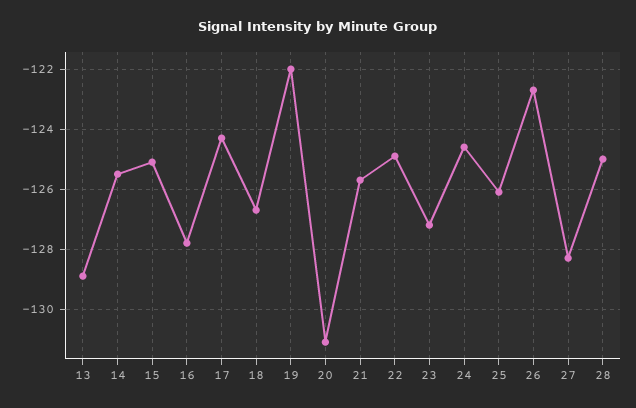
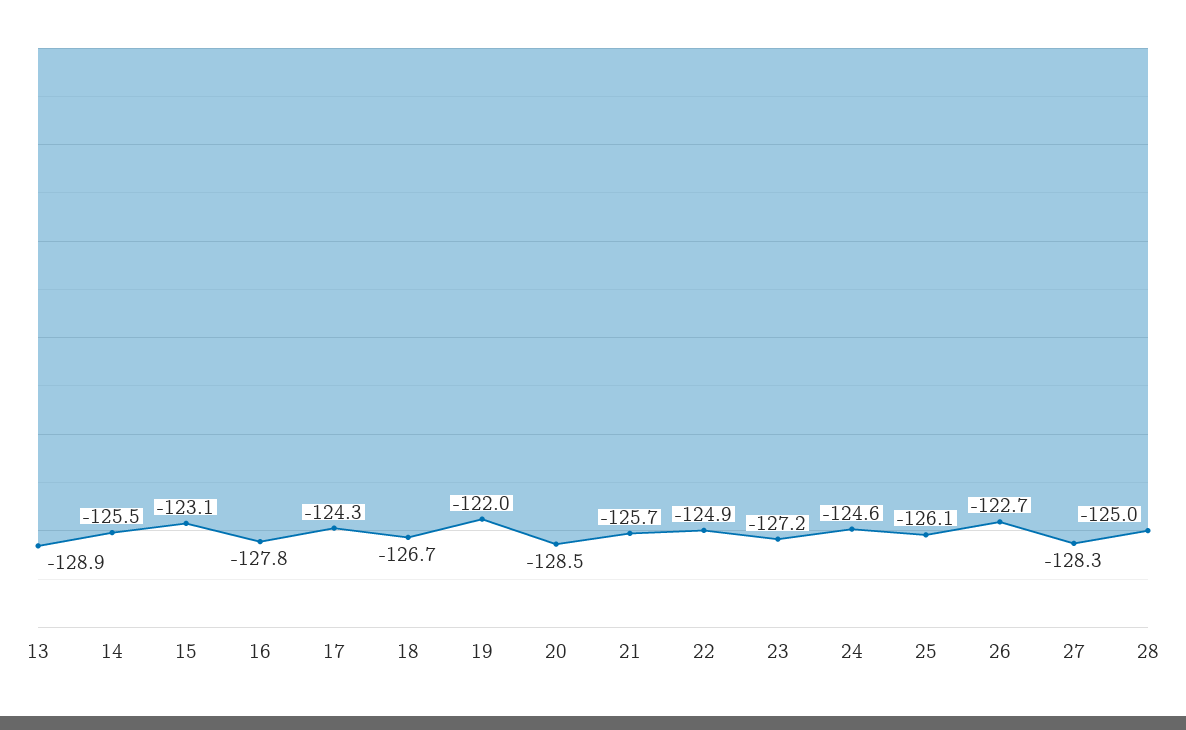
  {
    "13": -128.9,
    "14": -125.5,
-   "15": -125,
+   "15": -123.1,
    "16": -127.8,
    "17": -124.3,
    "18": -126.7,
    "19": -122,
-   "20": -131,
+   "20": -128.5,
    "21": -125.7,
    "22": -124.9,
    "23": -127.2,
    "24": -124.6,
    "25": -126.1,
    "26": -122.7,
    "27": -128.3,
    "28": -125
  }

